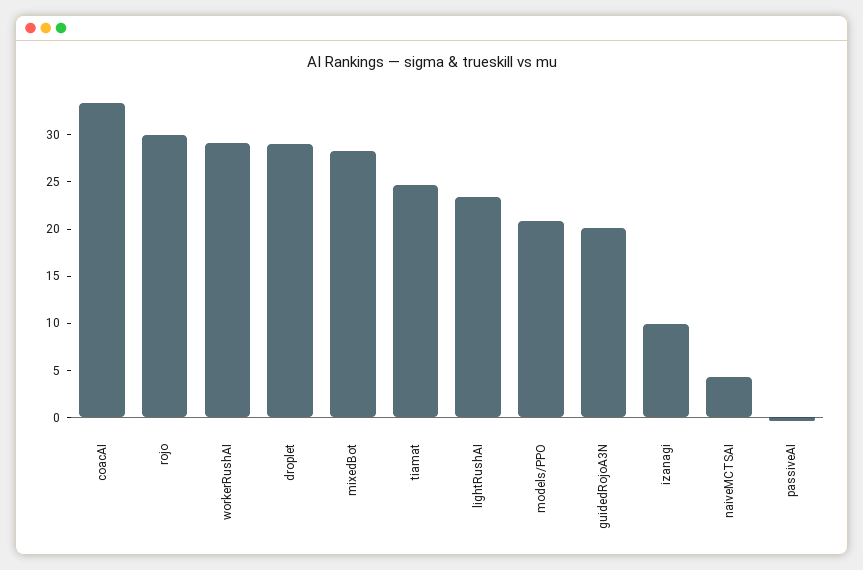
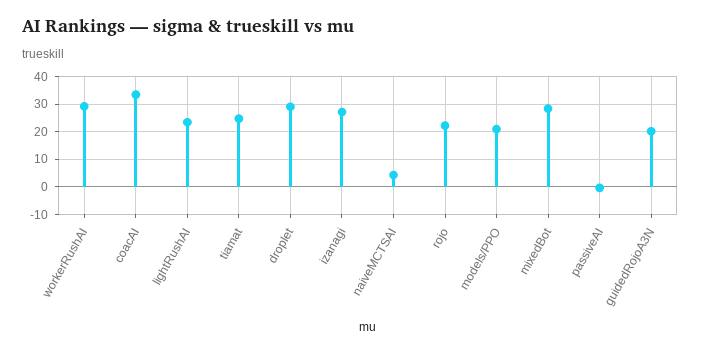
  {
    "coacAI": 33,
-   "rojo": 30,
+   "rojo": 22.5,
    "workerRushAI": 29,
    "droplet": 29,
    "mixedBot": 28,
    "tiamat": 25,
    "lightRushAI": 23,
    "models/PPO": 21,
    "guidedRojoA3N": 20,
-   "izanagi": 10,
+   "izanagi": 27.5,
    "naiveMCTSAI": 4,
    "passiveAI": 0
  }

